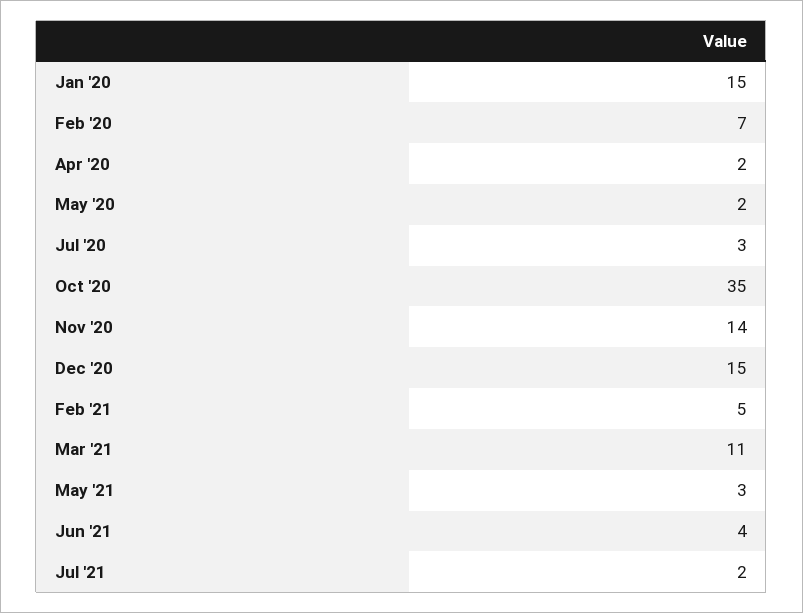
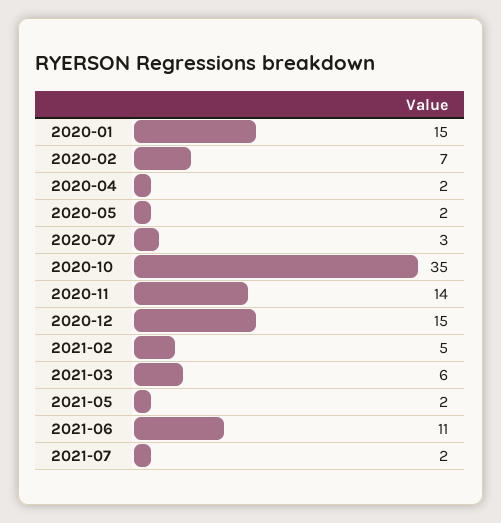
  {
    "Jan '20": 15,
    "Feb '20": 7,
    "Apr '20": 2,
    "May '20": 2,
    "Jul '20": 3,
    "Oct '20": 35,
    "Nov '20": 14,
    "Dec '20": 15,
    "Feb '21": 5,
-   "Mar '21": 11,
+   "Mar '21": 6,
-   "May '21": 3,
+   "May '21": 2,
-   "Jun '21": 4,
+   "Jun '21": 11,
    "Jul '21": 2
  }

